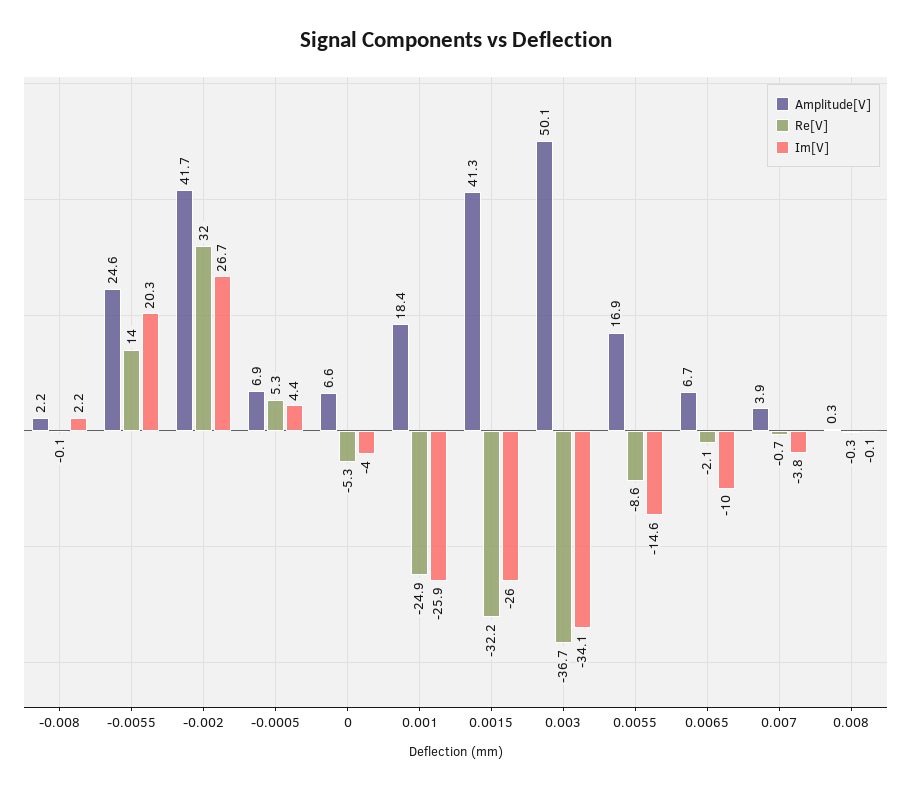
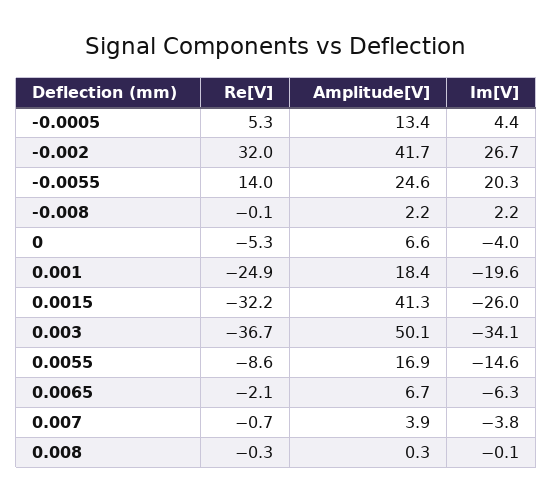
  {
    "Amplitude[V]": {
      "-0.008": 2.2,
      "-0.0055": 24.6,
      "-0.002": 41.7,
-     "-0.0005": 6.9,
+     "-0.0005": 13.4,
      "0": 6.6,
      "0.001": 18.4,
      "0.0015": 41.3,
      "0.003": 50.1,
      "0.0055": 16.9,
      "0.0065": 6.7,
      "0.007": 3.9,
      "0.008": 0.3
    },
    "Re[V]": {
      "-0.008": -0.1,
      "-0.0055": 14,
      "-0.002": 32,
      "-0.0005": 5.3,
      "0": -5.3,
      "0.001": -24.9,
      "0.0015": -32.2,
      "0.003": -36.7,
      "0.0055": -8.6,
      "0.0065": -2.1,
      "0.007": -0.7,
      "0.008": -0.3
    },
    "Im[V]": {
      "-0.008": 2.2,
      "-0.0055": 20.3,
      "-0.002": 26.7,
      "-0.0005": 4.4,
      "0": -4,
-     "0.001": -25.9,
+     "0.001": -19.6,
      "0.0015": -26,
      "0.003": -34.1,
      "0.0055": -14.6,
-     "0.0065": -10,
+     "0.0065": -6.3,
      "0.007": -3.8,
      "0.008": -0.1
    }
  }

